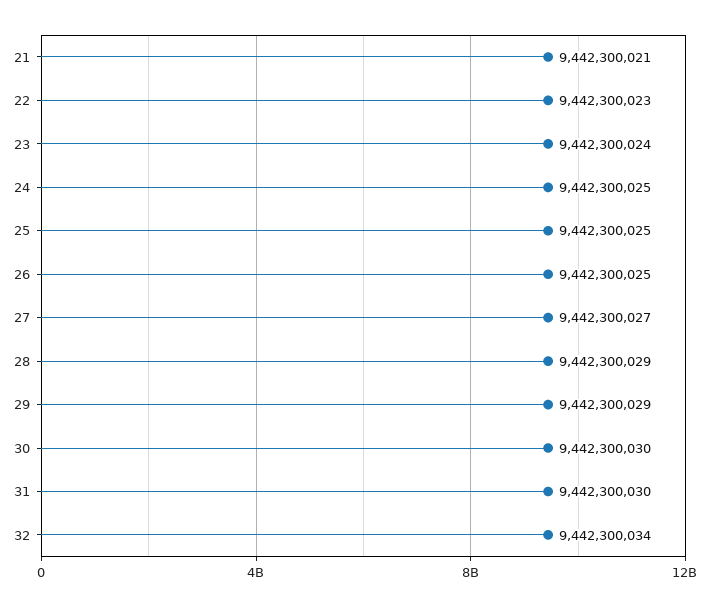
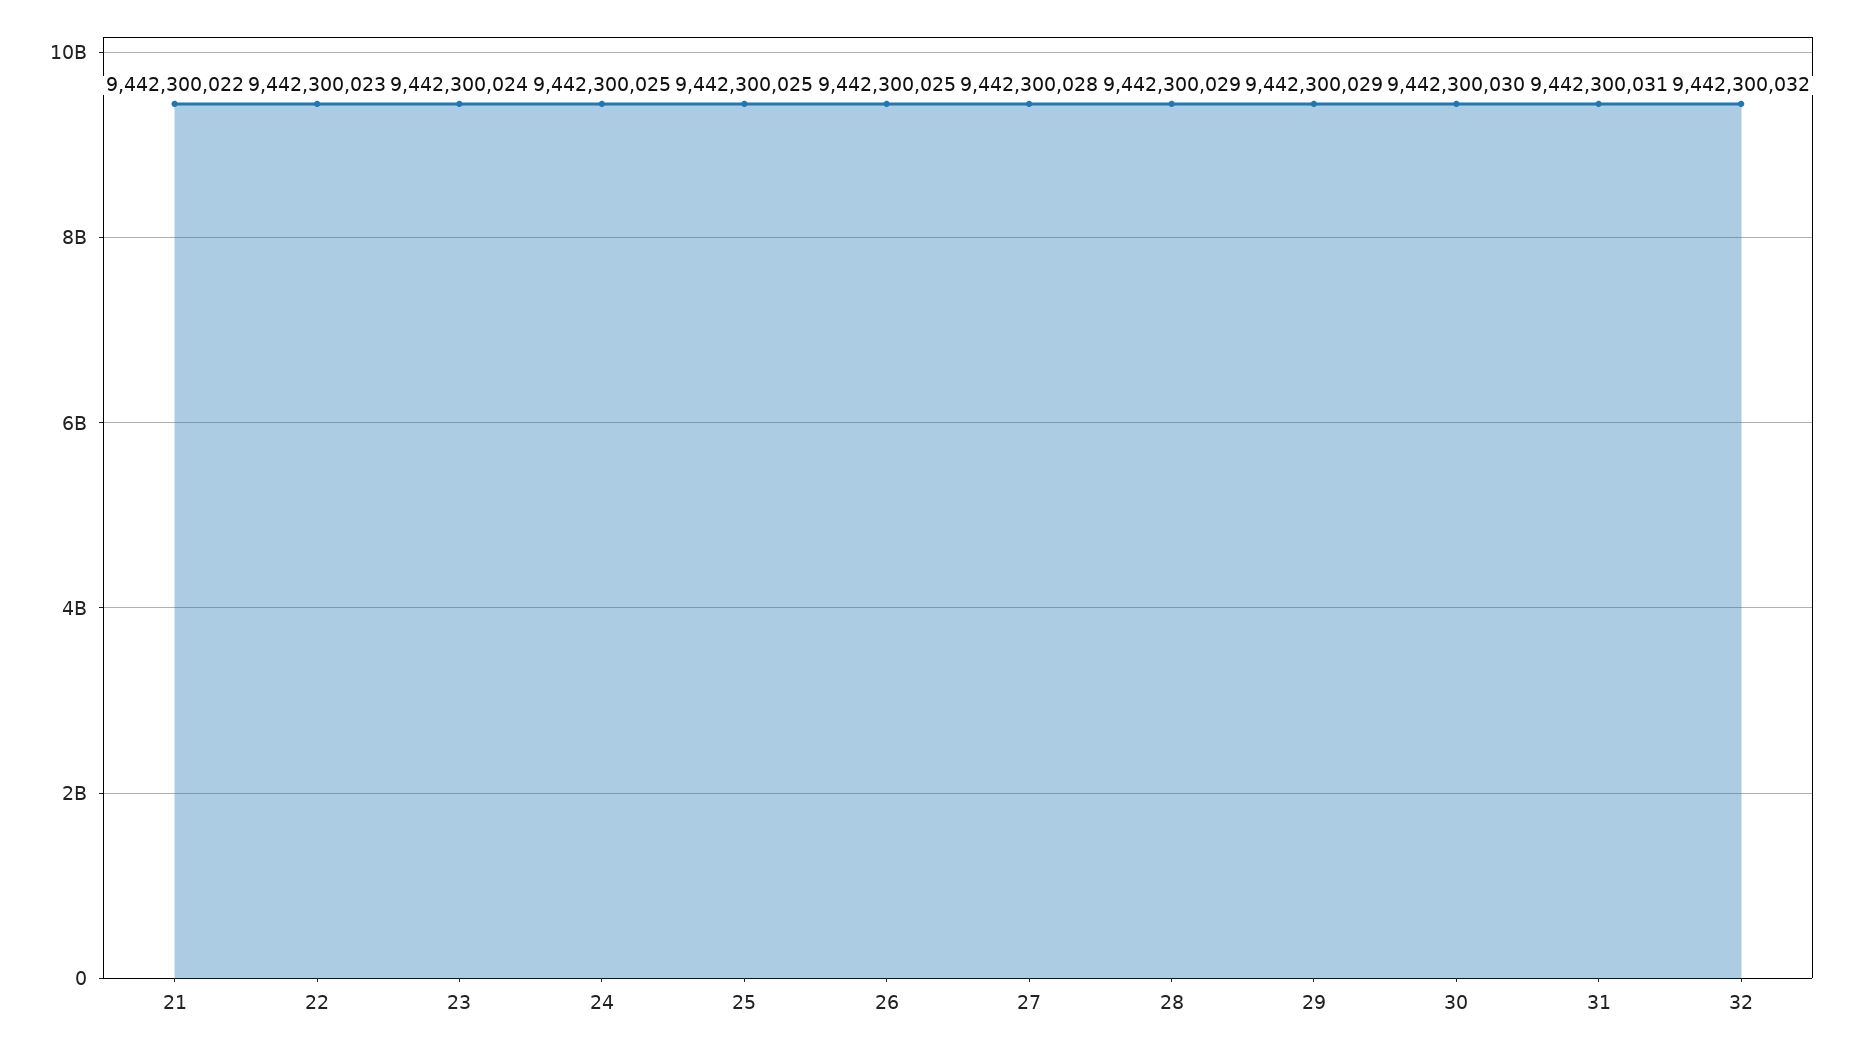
  {
-   "21": 9442300021,
+   "21": 9442300022,
    "22": 9442300023,
    "23": 9442300024,
    "24": 9442300025,
    "25": 9442300025,
    "26": 9442300025,
-   "27": 9442300027,
+   "27": 9442300028,
    "28": 9442300029,
    "29": 9442300029,
    "30": 9442300030,
-   "31": 9442300030,
+   "31": 9442300031,
-   "32": 9442300034
+   "32": 9442300032
  }

